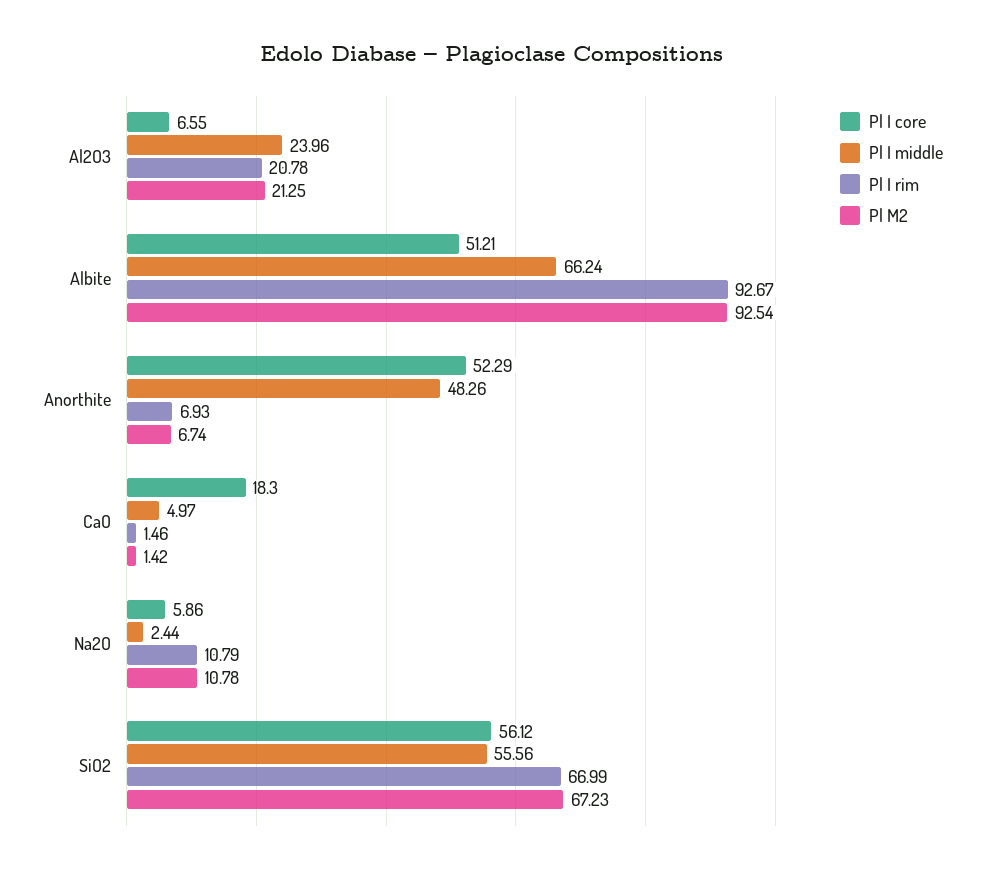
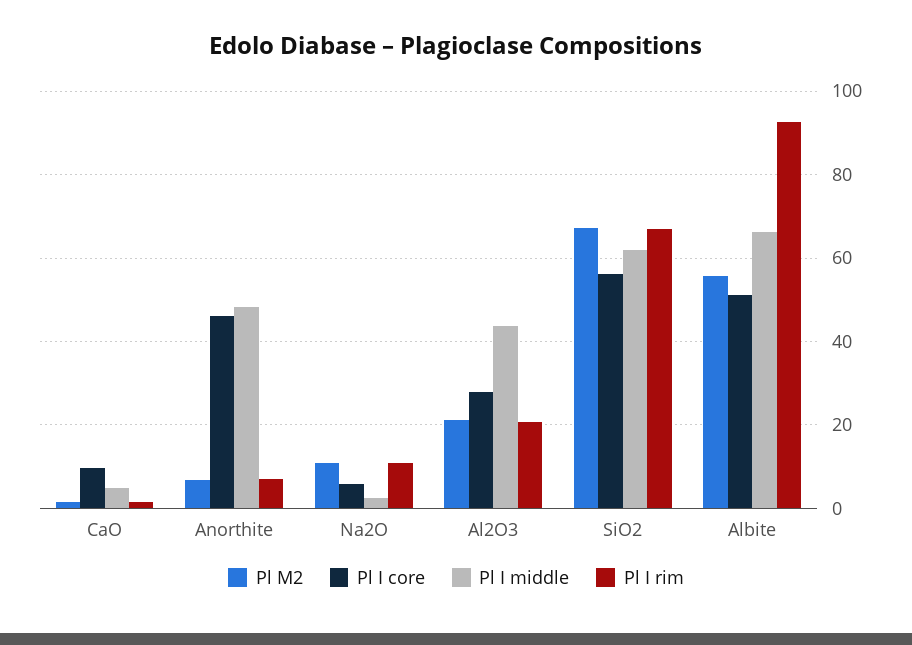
  {
    "Pl I core": {
-     "Al2O3": 6.55,
+     "Al2O3": 28,
      "Albite": 51.21,
-     "Anorthite": 52.29,
+     "Anorthite": 46,
-     "CaO": 18.3,
+     "CaO": 10,
      "Na2O": 5.86,
      "SiO2": 56.12
    },
    "Pl I middle": {
-     "Al2O3": 23.96,
+     "Al2O3": 44,
      "Albite": 66.24,
      "Anorthite": 48.26,
      "CaO": 4.97,
      "Na2O": 2.44,
-     "SiO2": 55.56
+     "SiO2": 62
    },
    "Pl I rim": {
      "Al2O3": 20.78,
      "Albite": 92.67,
      "Anorthite": 6.93,
      "CaO": 1.46,
      "Na2O": 10.79,
      "SiO2": 66.99
    },
    "Pl M2": {
      "Al2O3": 21.25,
-     "Albite": 92.54,
+     "Albite": 56,
      "Anorthite": 6.74,
      "CaO": 1.42,
      "Na2O": 10.78,
      "SiO2": 67.23
    }
  }

